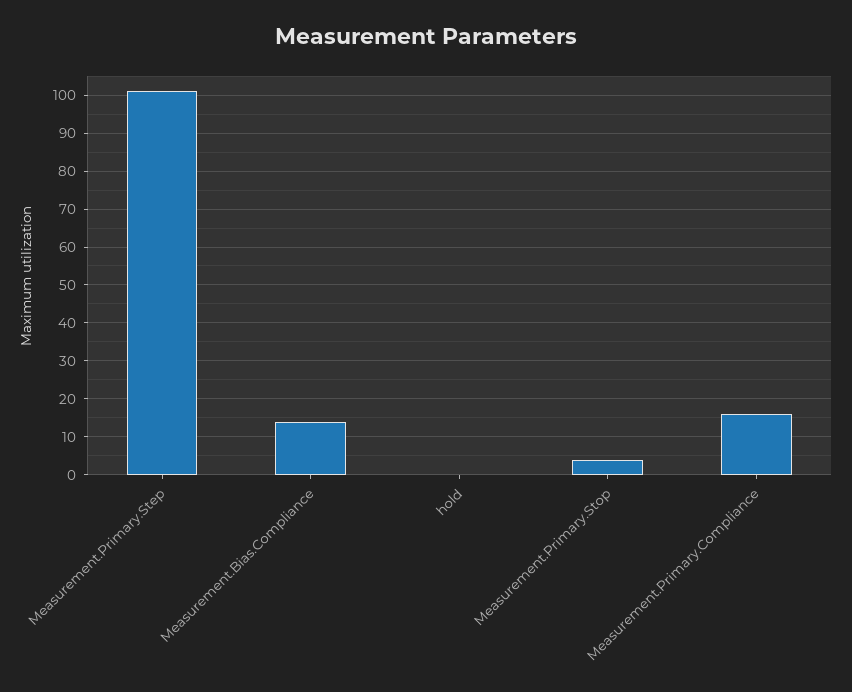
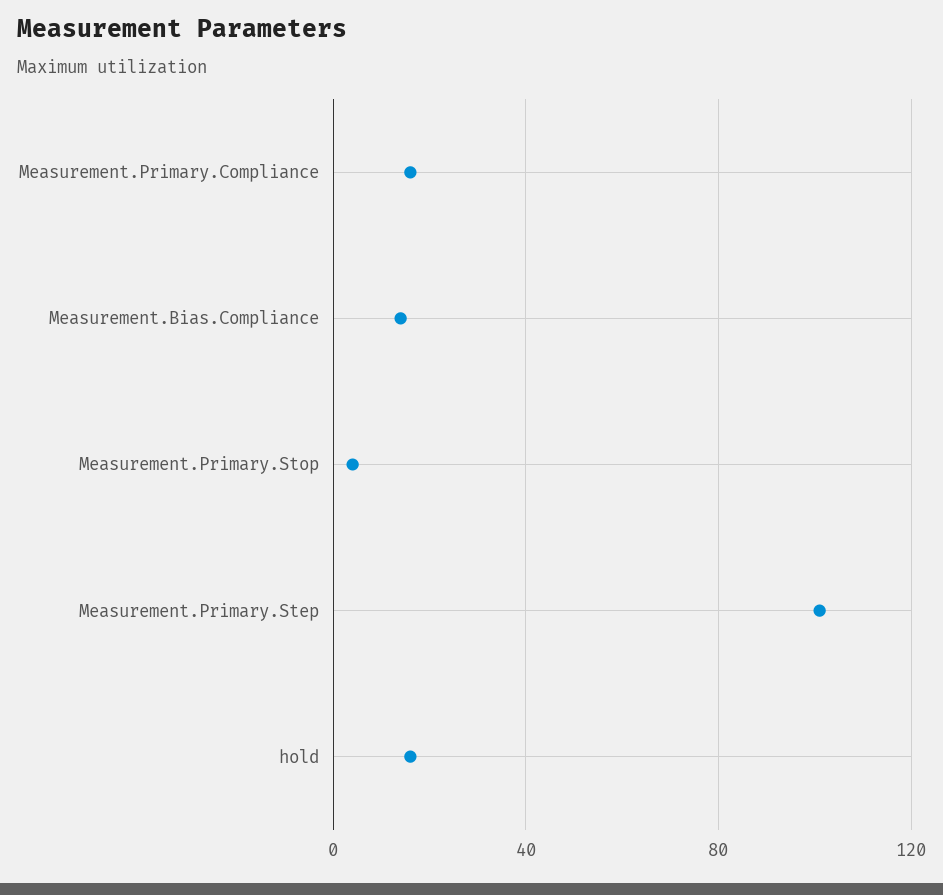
  {
    "Measurement.Primary.Step": 100,
    "Measurement.Bias.Compliance": 15,
-   "hold": 0,
+   "hold": 15,
    "Measurement.Primary.Stop": 5,
    "Measurement.Primary.Compliance": 15
  }

